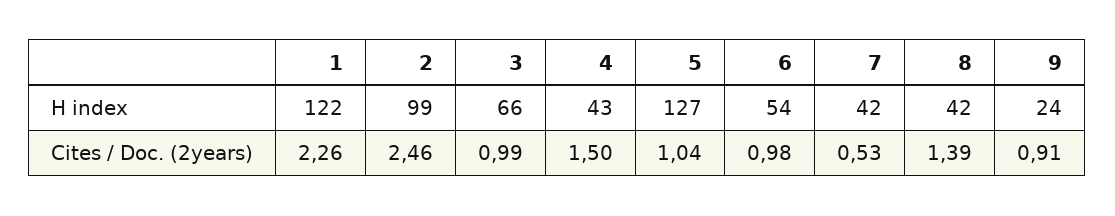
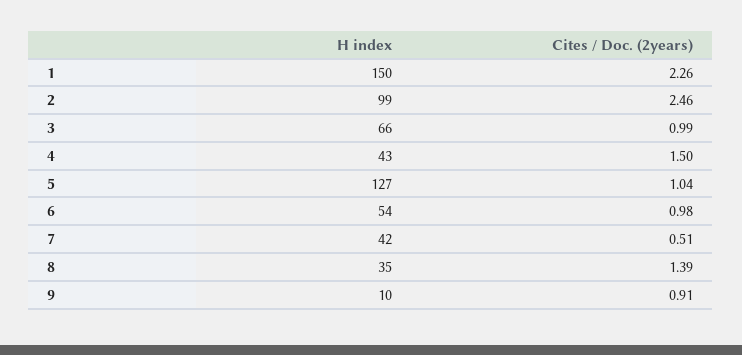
  {
    "1": {
-     "H index": 122,
+     "H index": 150,
      "Cites / Doc. (2years)": 2.26
    },
    "2": {
      "H index": 99,
      "Cites / Doc. (2years)": 2.46
    },
    "3": {
      "H index": 66,
      "Cites / Doc. (2years)": 0.99
    },
    "4": {
      "H index": 43,
      "Cites / Doc. (2years)": 1.5
    },
    "5": {
      "H index": 127,
      "Cites / Doc. (2years)": 1.04
    },
    "6": {
      "H index": 54,
      "Cites / Doc. (2years)": 0.98
    },
    "7": {
      "H index": 42,
-     "Cites / Doc. (2years)": 0.53
+     "Cites / Doc. (2years)": 0.51
    },
    "8": {
-     "H index": 42,
+     "H index": 35,
      "Cites / Doc. (2years)": 1.39
    },
    "9": {
-     "H index": 24,
+     "H index": 10,
      "Cites / Doc. (2years)": 0.91
    }
  }

